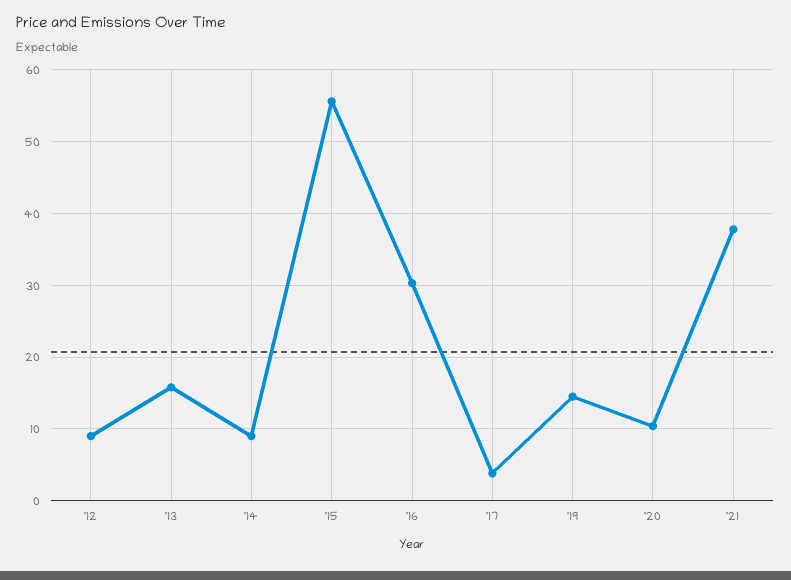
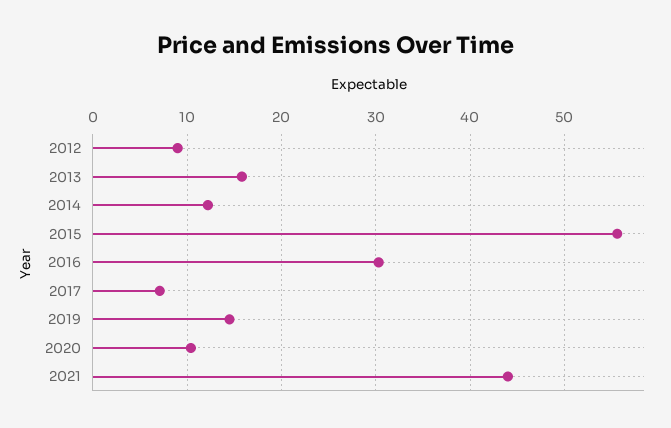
  {
    "'12": 9,
    "'13": 16,
-   "'14": 9,
+   "'14": 12,
    "'15": 56,
    "'16": 30,
-   "'17": 4,
+   "'17": 7,
    "'19": 15,
    "'20": 10,
-   "'21": 38
+   "'21": 44
  }

